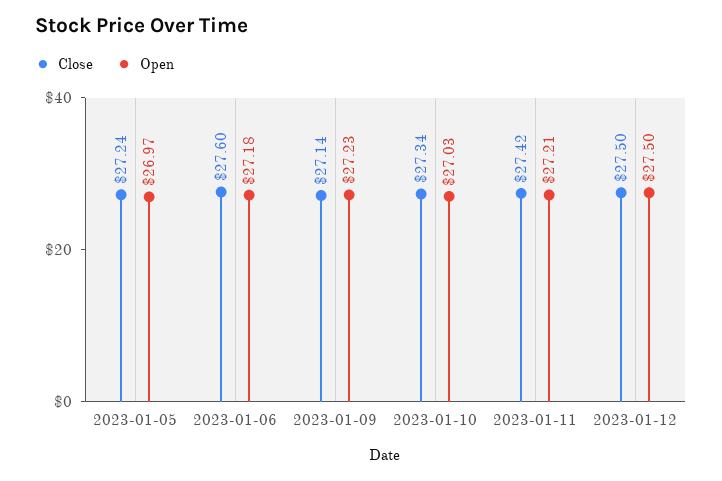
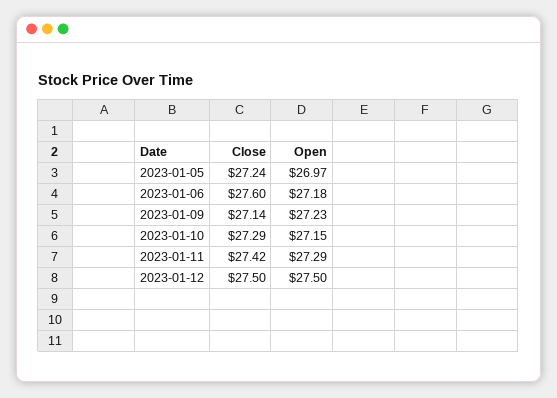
  {
    "Close": {
      "2023-01-05": 27.24,
      "2023-01-06": 27.6,
      "2023-01-09": 27.14,
-     "2023-01-10": 27.34,
+     "2023-01-10": 27.29,
      "2023-01-11": 27.42,
      "2023-01-12": 27.5
    },
    "Open": {
      "2023-01-05": 26.97,
      "2023-01-06": 27.18,
      "2023-01-09": 27.23,
-     "2023-01-10": 27.03,
+     "2023-01-10": 27.15,
-     "2023-01-11": 27.21,
+     "2023-01-11": 27.29,
      "2023-01-12": 27.5
    }
  }

